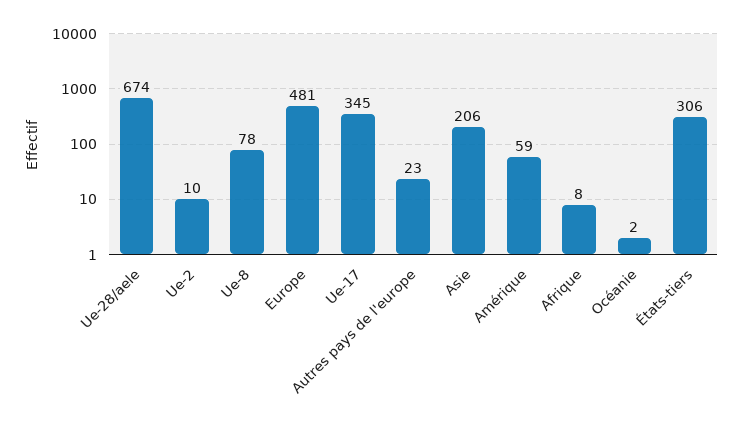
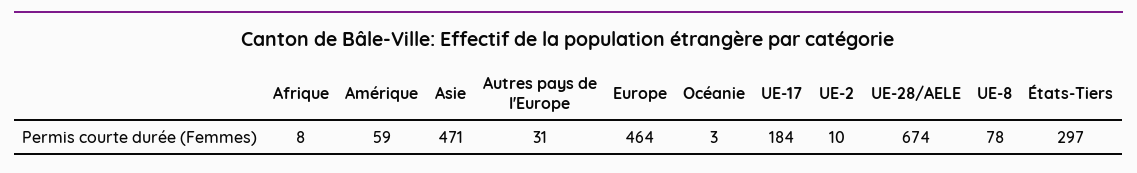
  {
    "Ue-28/aele": 674,
    "Ue-2": 10,
    "Ue-8": 78,
-   "Europe": 481,
+   "Europe": 464,
-   "Ue-17": 345,
+   "Ue-17": 184,
-   "Autres pays de l'europe": 23,
+   "Autres pays de l'europe": 31,
-   "Asie": 206,
+   "Asie": 471,
    "Amérique": 59,
    "Afrique": 8,
-   "Océanie": 2,
+   "Océanie": 3,
-   "États-tiers": 306
+   "États-tiers": 297
  }

